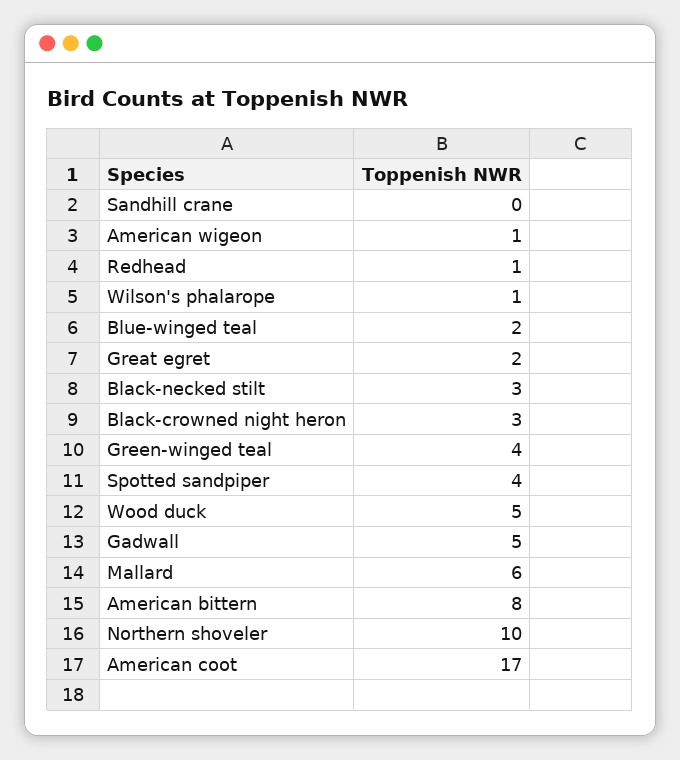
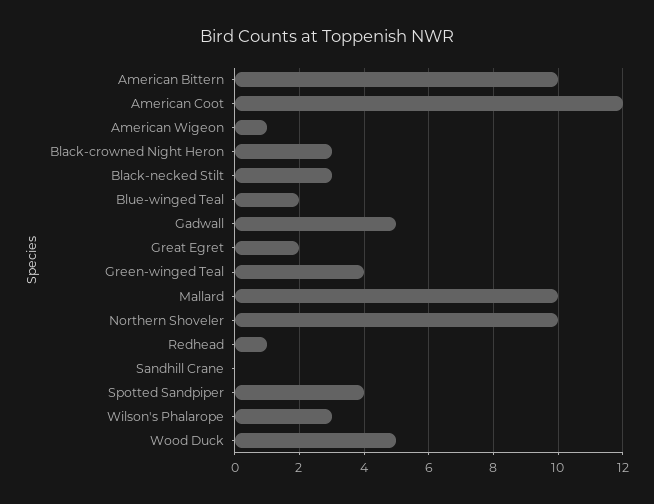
  {
    "Sandhill crane": 0,
    "American wigeon": 1,
    "Redhead": 1,
-   "Wilson's phalarope": 1,
+   "Wilson's phalarope": 3,
    "Blue-winged teal": 2,
    "Great egret": 2,
    "Black-necked stilt": 3,
    "Black-crowned night heron": 3,
    "Green-winged teal": 4,
    "Spotted sandpiper": 4,
    "Wood duck": 5,
    "Gadwall": 5,
-   "Mallard": 6,
+   "Mallard": 10,
-   "American bittern": 8,
+   "American bittern": 10,
    "Northern shoveler": 10,
-   "American coot": 17
+   "American coot": 12
  }

